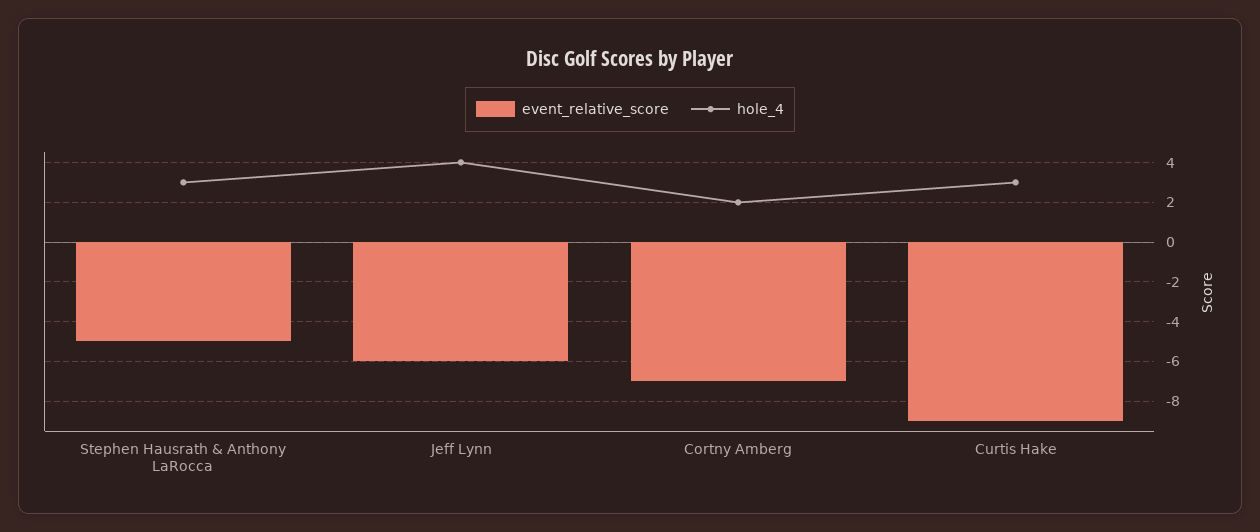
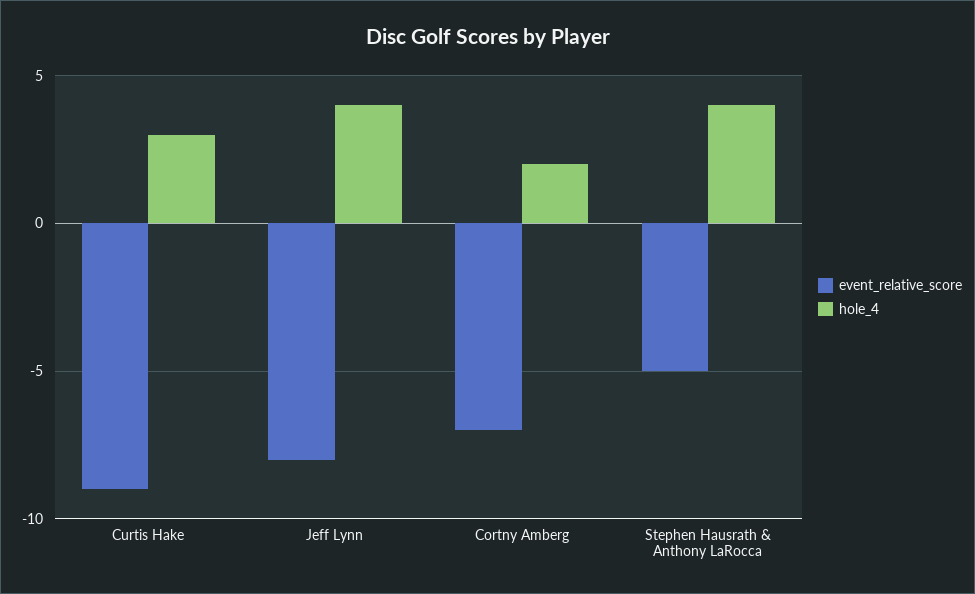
  {
    "event_relative_score": {
      "Stephen Hausrath & Anthony LaRocca": -5,
-     "Jeff Lynn": -6,
+     "Jeff Lynn": -8,
      "Cortny Amberg": -7,
      "Curtis Hake": -9
    },
    "hole_4": {
-     "Stephen Hausrath & Anthony LaRocca": 3,
+     "Stephen Hausrath & Anthony LaRocca": 4,
      "Jeff Lynn": 4,
      "Cortny Amberg": 2,
      "Curtis Hake": 3
    }
  }

